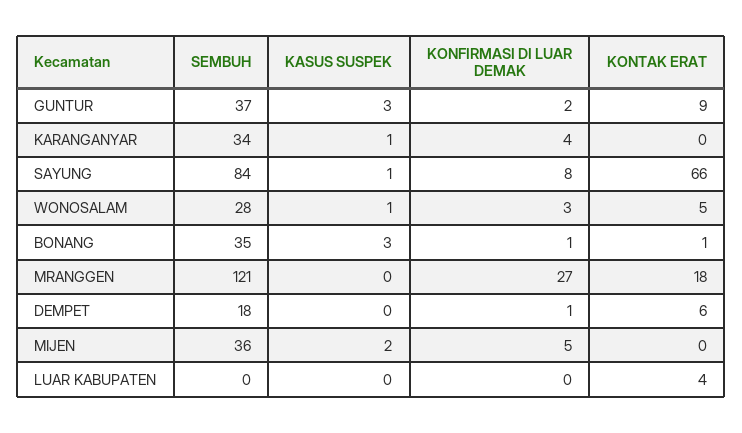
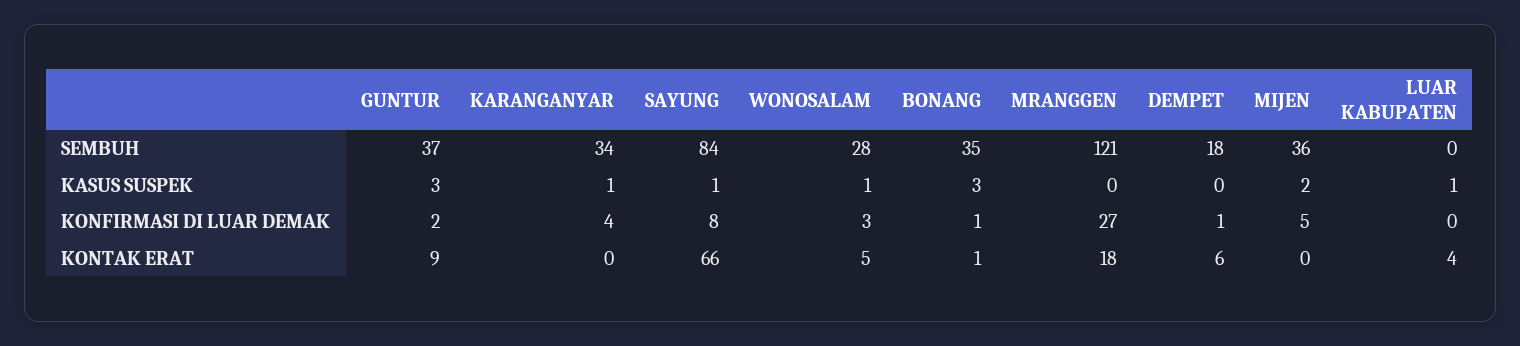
  {
    "SEMBUH": {
      "GUNTUR": 37,
      "KARANGANYAR": 34,
      "SAYUNG": 84,
      "WONOSALAM": 28,
      "BONANG": 35,
      "MRANGGEN": 121,
      "DEMPET": 18,
      "MIJEN": 36,
      "LUAR KABUPATEN": 0
    },
    "KASUS SUSPEK": {
      "GUNTUR": 3,
      "KARANGANYAR": 1,
      "SAYUNG": 1,
      "WONOSALAM": 1,
      "BONANG": 3,
      "MRANGGEN": 0,
      "DEMPET": 0,
      "MIJEN": 2,
-     "LUAR KABUPATEN": 0
+     "LUAR KABUPATEN": 1
    },
    "KONFIRMASI DI LUAR DEMAK": {
      "GUNTUR": 2,
      "KARANGANYAR": 4,
      "SAYUNG": 8,
      "WONOSALAM": 3,
      "BONANG": 1,
      "MRANGGEN": 27,
      "DEMPET": 1,
      "MIJEN": 5,
      "LUAR KABUPATEN": 0
    },
    "KONTAK ERAT": {
      "GUNTUR": 9,
      "KARANGANYAR": 0,
      "SAYUNG": 66,
      "WONOSALAM": 5,
      "BONANG": 1,
      "MRANGGEN": 18,
      "DEMPET": 6,
      "MIJEN": 0,
      "LUAR KABUPATEN": 4
    }
  }

